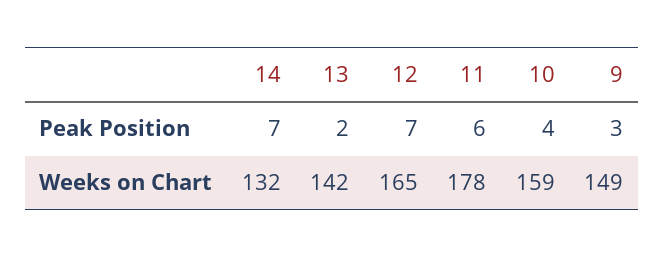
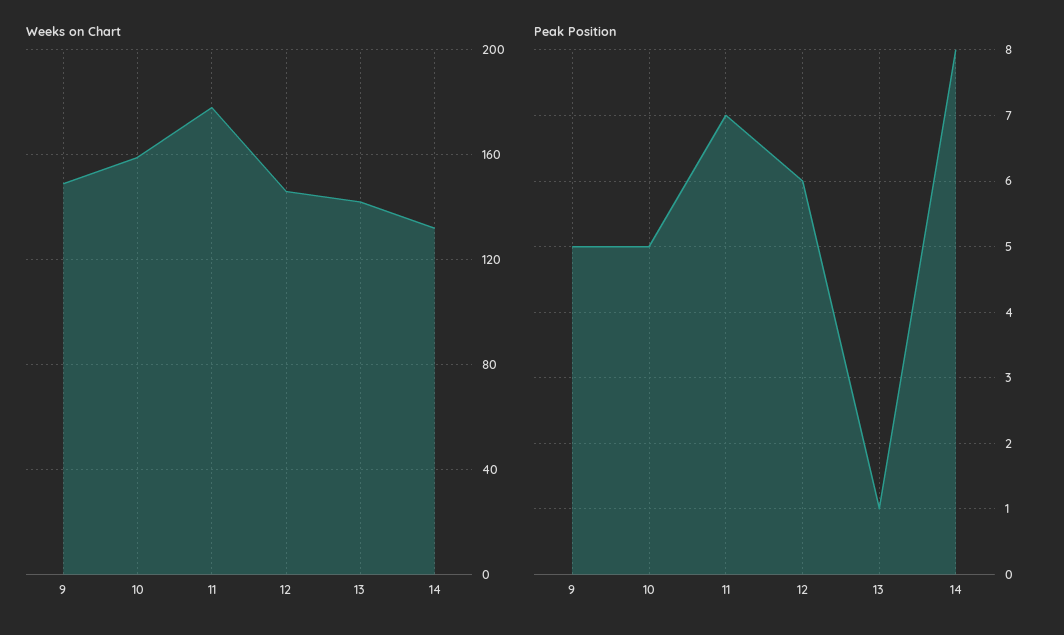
  {
    "Peak Position": {
-     "14": 7,
+     "14": 8,
-     "13": 2,
+     "13": 1,
-     "12": 7,
+     "12": 6,
-     "11": 6,
+     "11": 7,
-     "10": 4,
+     "10": 5,
-     "9": 3
+     "9": 5
    },
    "Weeks on Chart": {
      "14": 132,
      "13": 142,
-     "12": 165,
+     "12": 145,
      "11": 178,
      "10": 159,
      "9": 149
    }
  }

